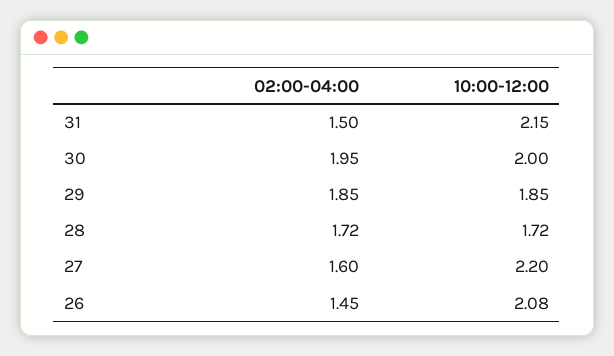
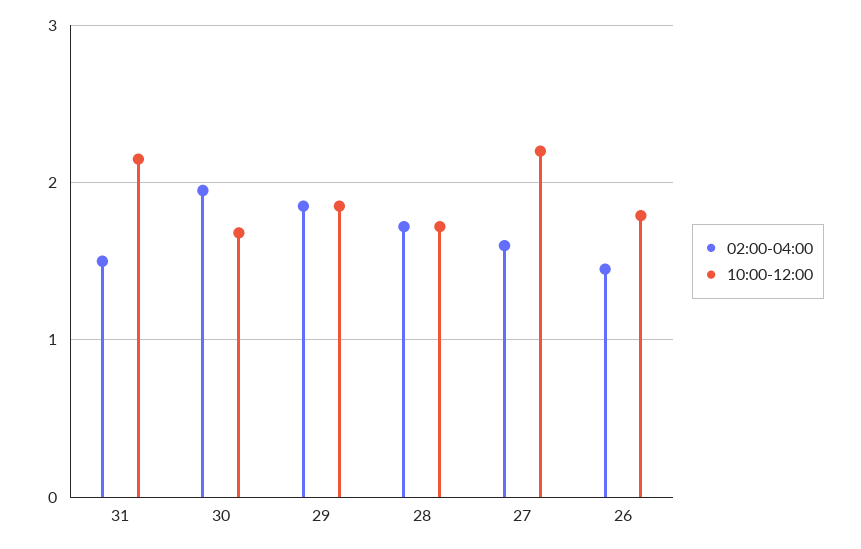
  {
    "02:00-04:00": {
      "31": 1.5,
      "30": 1.95,
      "29": 1.85,
      "28": 1.72,
      "27": 1.6,
      "26": 1.45
    },
    "10:00-12:00": {
      "31": 2.15,
-     "30": 2,
+     "30": 1.7,
      "29": 1.85,
      "28": 1.72,
      "27": 2.2,
-     "26": 2.08
+     "26": 1.8
    }
  }

